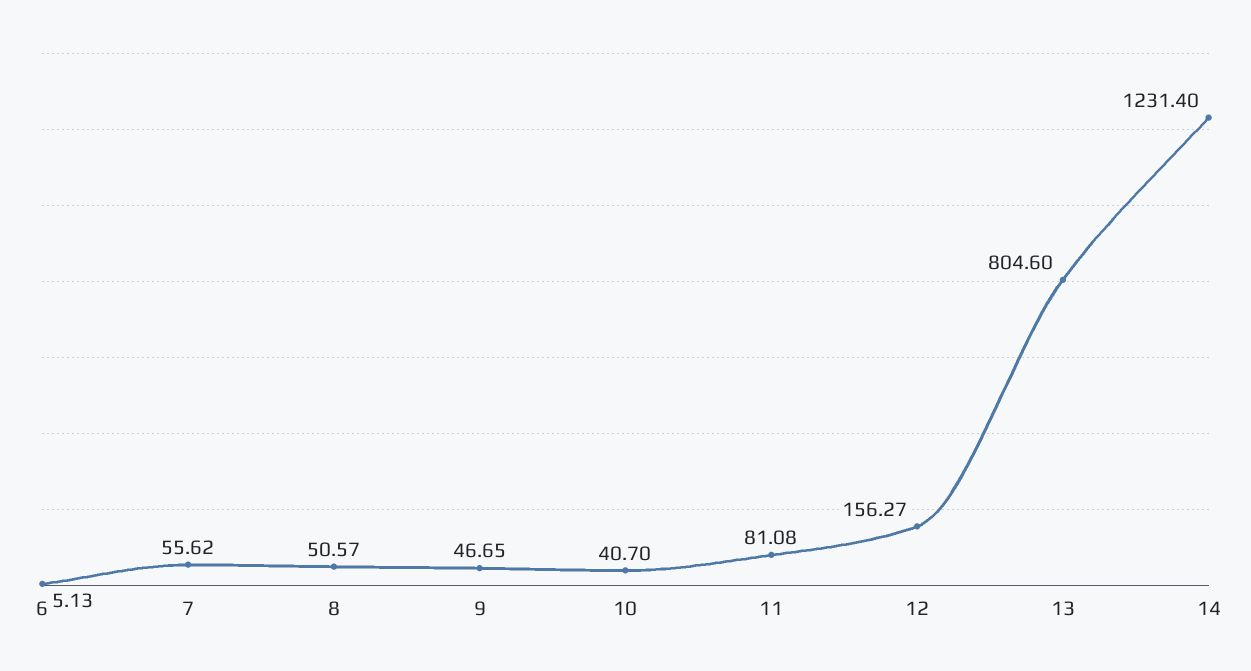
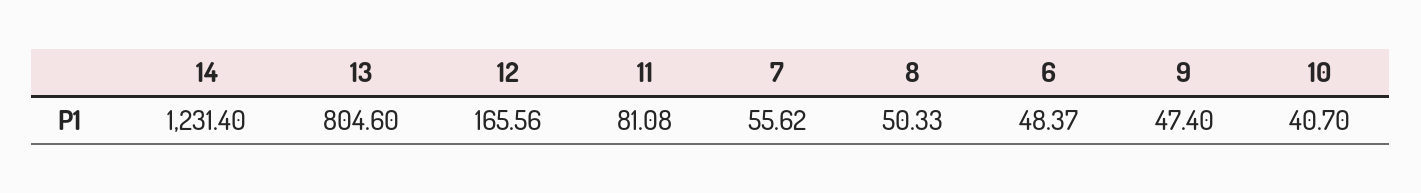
  {
-   "6": 5.13,
+   "6": 48.37,
    "7": 55.62,
-   "8": 50.57,
+   "8": 50.33,
-   "9": 46.65,
+   "9": 47.4,
    "10": 40.7,
    "11": 81.08,
-   "12": 156.27,
+   "12": 165.56,
    "13": 804.6,
    "14": 1231.4
  }

